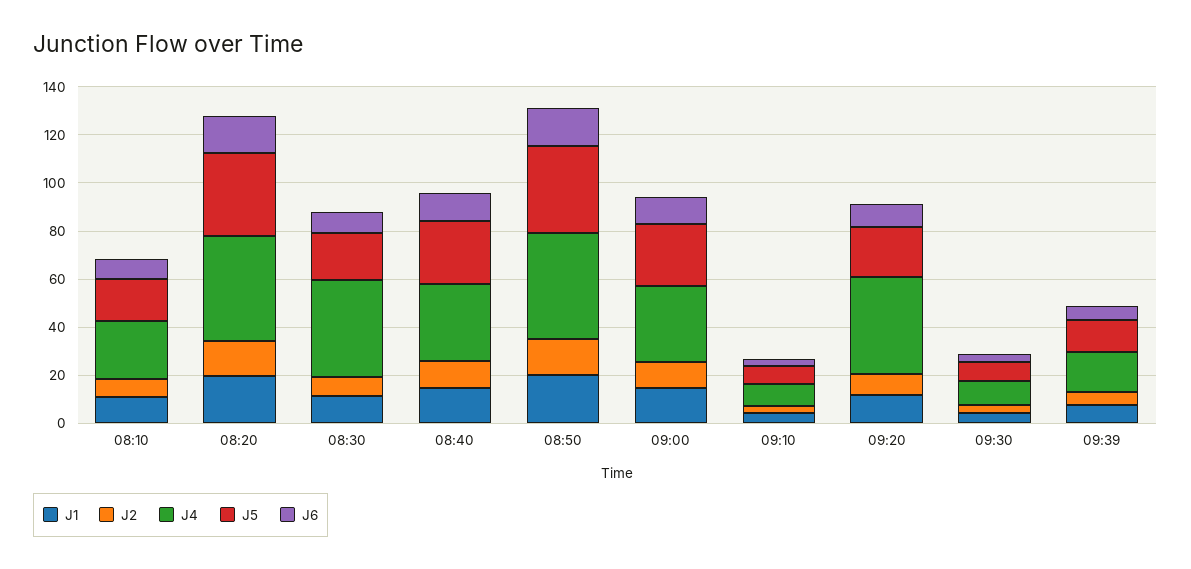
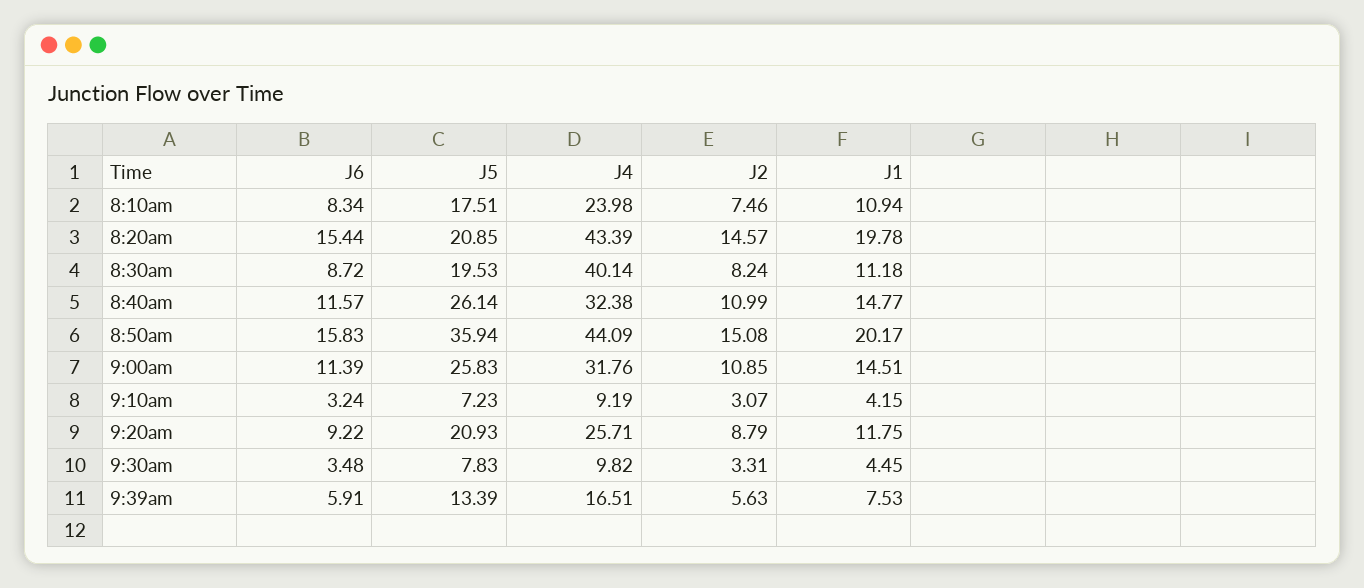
  {
    "J1": {
      "08:10": 10.94,
      "08:20": 19.78,
      "08:30": 11.18,
      "08:40": 14.77,
      "08:50": 20.17,
      "09:00": 14.51,
      "09:10": 4.15,
      "09:20": 11.75,
      "09:30": 4.45,
      "09:39": 7.53
    },
    "J2": {
      "08:10": 7.46,
      "08:20": 14.57,
      "08:30": 8.24,
      "08:40": 10.99,
      "08:50": 15.08,
      "09:00": 10.85,
      "09:10": 3.07,
      "09:20": 8.79,
      "09:30": 3.31,
      "09:39": 5.63
    },
    "J4": {
      "08:10": 23.98,
      "08:20": 43.39,
      "08:30": 40.14,
      "08:40": 32.38,
      "08:50": 44.09,
      "09:00": 31.76,
      "09:10": 9.19,
-     "09:20": 40,
+     "09:20": 25.71,
      "09:30": 9.82,
      "09:39": 16.51
    },
    "J5": {
      "08:10": 17.51,
-     "08:20": 35,
+     "08:20": 20.85,
      "08:30": 19.53,
      "08:40": 26.14,
      "08:50": 35.94,
      "09:00": 25.83,
      "09:10": 7.23,
      "09:20": 20.93,
      "09:30": 7.83,
      "09:39": 13.39
    },
    "J6": {
      "08:10": 8.34,
      "08:20": 15.44,
      "08:30": 8.72,
      "08:40": 11.57,
      "08:50": 15.83,
      "09:00": 11.39,
      "09:10": 3.24,
      "09:20": 9.22,
      "09:30": 3.48,
      "09:39": 5.91
    }
  }

